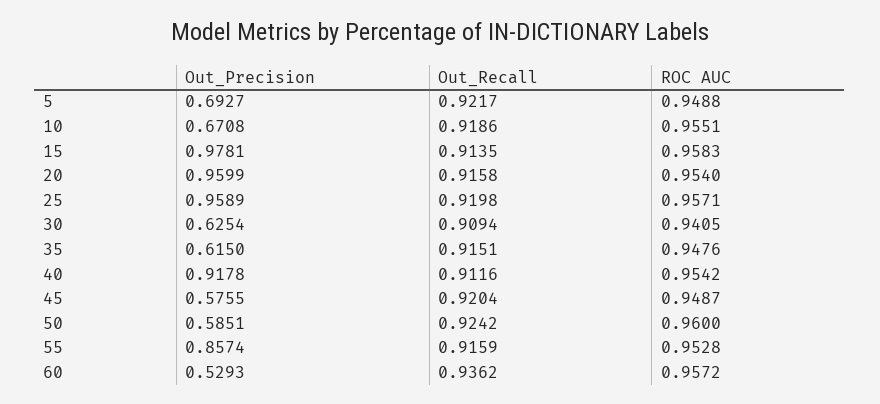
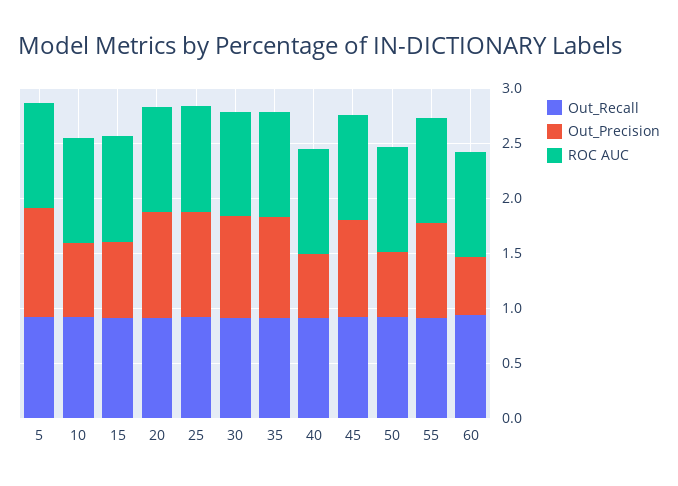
  {
    "Out_Precision": {
-     "5": 0.6927,
+     "5": 1,
      "10": 0.6708,
-     "15": 0.9781,
+     "15": 0.7,
      "20": 0.9599,
      "25": 0.9589,
-     "30": 0.6254,
+     "30": 0.9,
-     "35": 0.615,
+     "35": 0.9,
-     "40": 0.9178,
+     "40": 0.6,
-     "45": 0.5755,
+     "45": 0.9,
      "50": 0.5851,
      "55": 0.8574,
      "60": 0.5293
    },
    "Out_Recall": {
      "5": 0.9217,
      "10": 0.9186,
      "15": 0.9135,
      "20": 0.9158,
      "25": 0.9198,
      "30": 0.9094,
      "35": 0.9151,
      "40": 0.9116,
      "45": 0.9204,
      "50": 0.9242,
      "55": 0.9159,
      "60": 0.9362
    },
    "ROC AUC": {
      "5": 0.9488,
      "10": 0.9551,
      "15": 0.9583,
      "20": 0.954,
      "25": 0.9571,
      "30": 0.9405,
      "35": 0.9476,
      "40": 0.9542,
      "45": 0.9487,
      "50": 0.96,
      "55": 0.9528,
      "60": 0.9572
    }
  }

